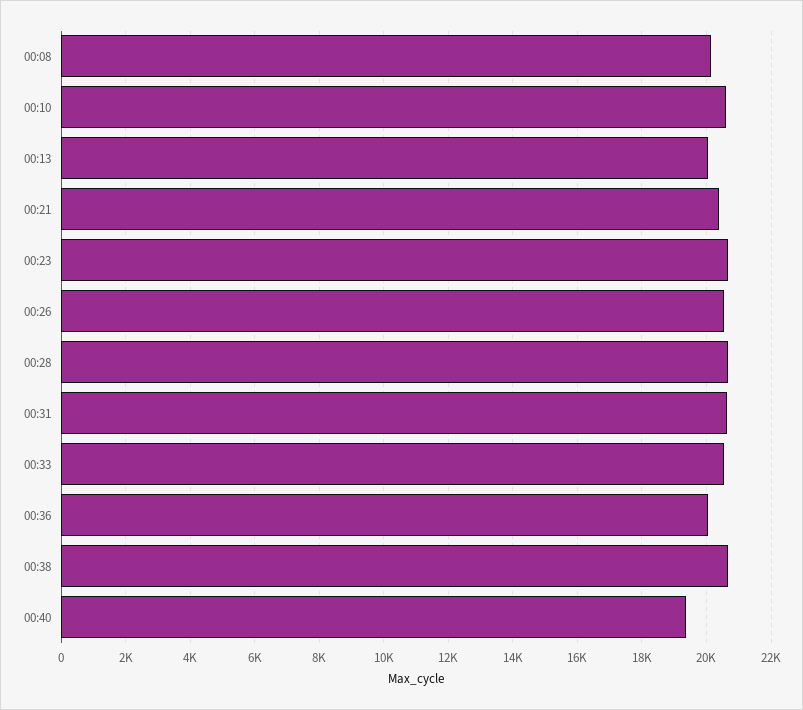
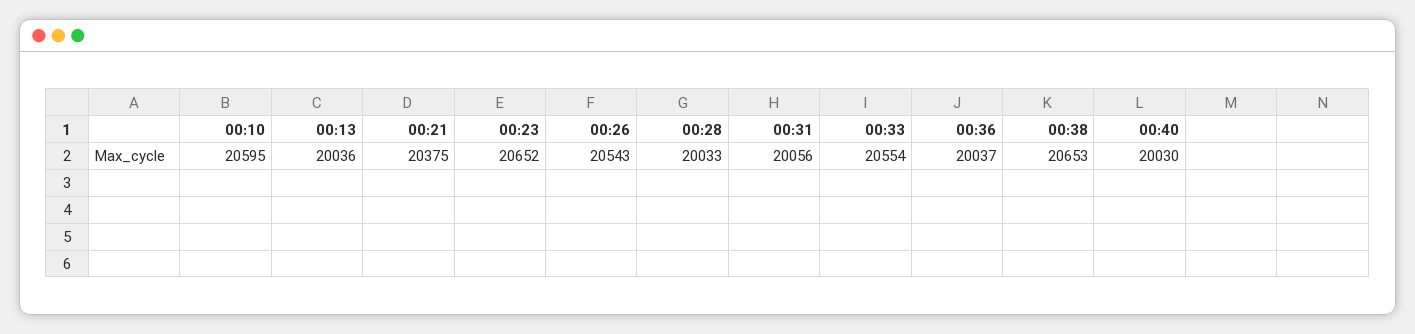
  {
-   "00:08": 20200,
    "00:10": 20595,
    "00:13": 20036,
    "00:21": 20375,
    "00:23": 20652,
    "00:26": 20543,
-   "00:28": 20600,
+   "00:28": 20033,
-   "00:31": 20600,
+   "00:31": 20056,
    "00:33": 20554,
    "00:36": 20037,
    "00:38": 20653,
-   "00:40": 19400
+   "00:40": 20030
  }

